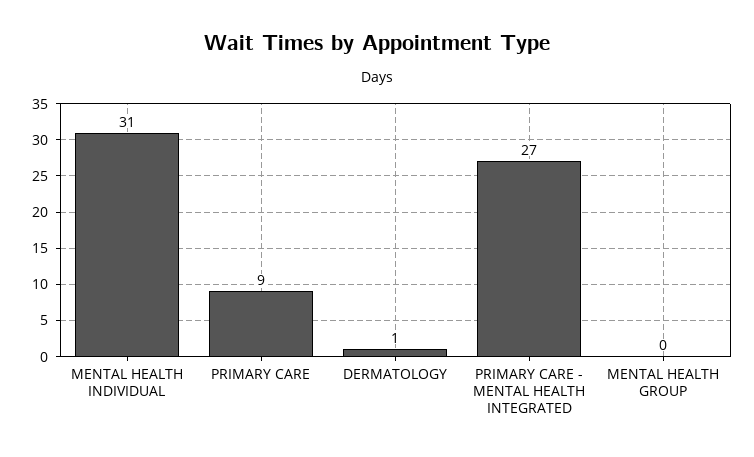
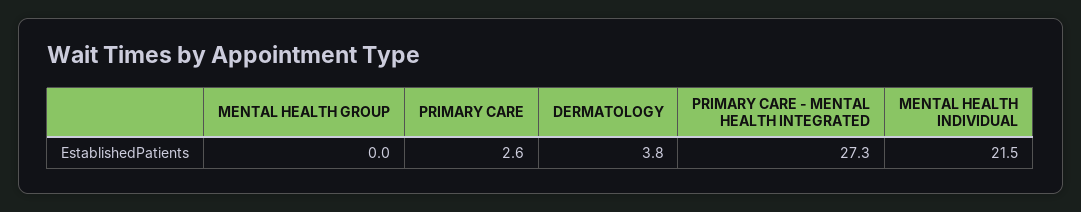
  {
-   "MENTAL HEALTH INDIVIDUAL": 31,
+   "MENTAL HEALTH INDIVIDUAL": 21.5,
-   "PRIMARY CARE": 9,
+   "PRIMARY CARE": 2.6,
-   "DERMATOLOGY": 1,
+   "DERMATOLOGY": 3.8,
    "PRIMARY CARE - MENTAL HEALTH INTEGRATED": 27.3,
    "MENTAL HEALTH GROUP": 0
  }

